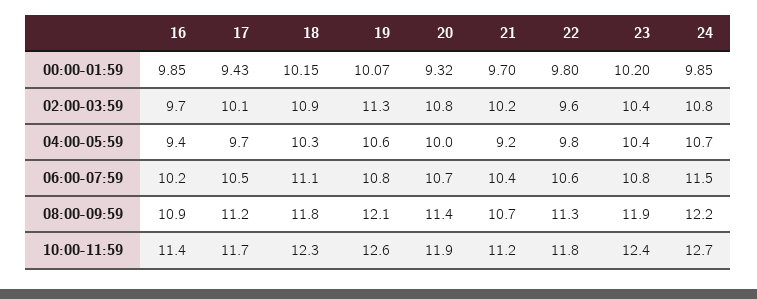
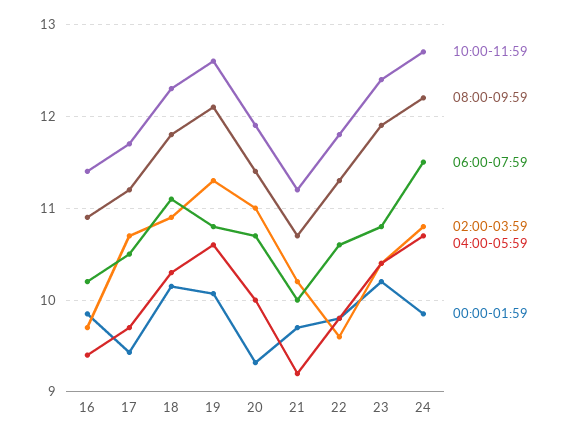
  {
    "00:00-01:59": {
      "16": 9.85,
      "17": 9.43,
      "18": 10.15,
      "19": 10.07,
      "20": 9.32,
      "21": 9.7,
      "22": 9.8,
      "23": 10.2,
      "24": 9.85
    },
    "02:00-03:59": {
      "16": 9.7,
-     "17": 10.1,
+     "17": 10.7,
      "18": 10.9,
      "19": 11.3,
-     "20": 10.8,
+     "20": 11,
      "21": 10.2,
      "22": 9.6,
      "23": 10.4,
      "24": 10.8
    },
    "04:00-05:59": {
      "16": 9.4,
      "17": 9.7,
      "18": 10.3,
      "19": 10.6,
      "20": 10,
      "21": 9.2,
      "22": 9.8,
      "23": 10.4,
      "24": 10.7
    },
    "06:00-07:59": {
      "16": 10.2,
      "17": 10.5,
      "18": 11.1,
      "19": 10.8,
      "20": 10.7,
-     "21": 10.4,
+     "21": 10,
      "22": 10.6,
      "23": 10.8,
      "24": 11.5
    },
    "08:00-09:59": {
      "16": 10.9,
      "17": 11.2,
      "18": 11.8,
      "19": 12.1,
      "20": 11.4,
      "21": 10.7,
      "22": 11.3,
      "23": 11.9,
      "24": 12.2
    },
    "10:00-11:59": {
      "16": 11.4,
      "17": 11.7,
      "18": 12.3,
      "19": 12.6,
      "20": 11.9,
      "21": 11.2,
      "22": 11.8,
      "23": 12.4,
      "24": 12.7
    }
  }

